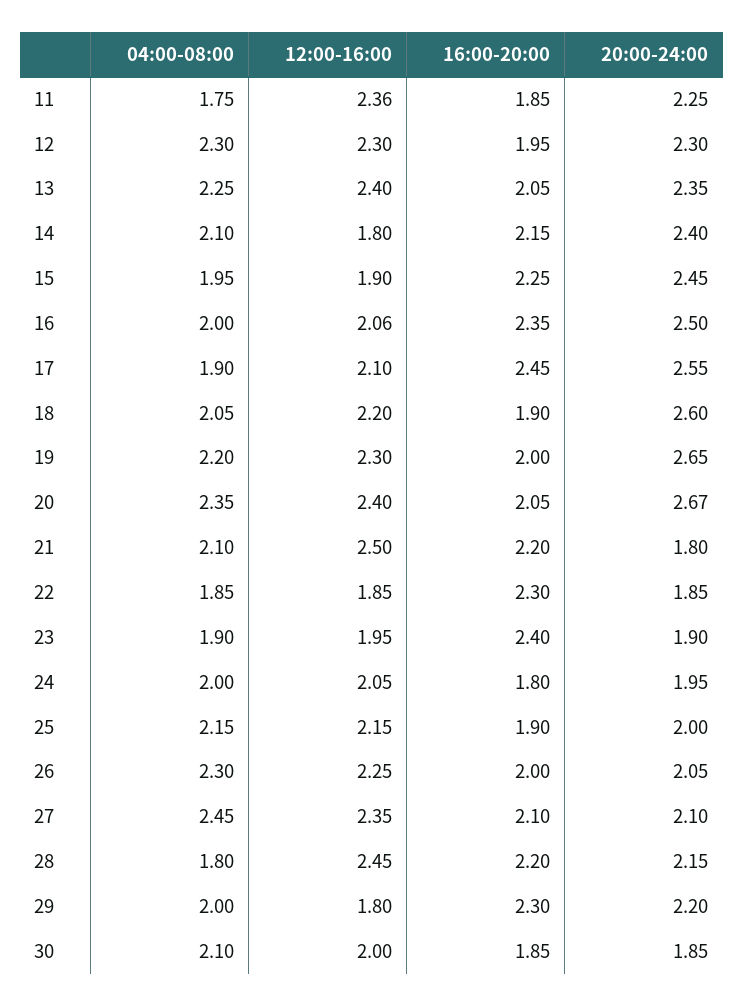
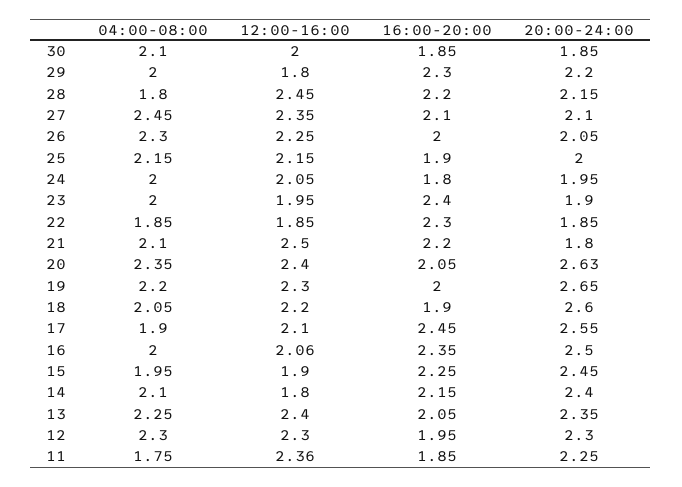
  {
    "04:00-08:00": {
      "11": 1.75,
      "12": 2.3,
      "13": 2.25,
      "14": 2.1,
      "15": 1.95,
      "16": 2,
      "17": 1.9,
      "18": 2.05,
      "19": 2.2,
      "20": 2.35,
      "21": 2.1,
      "22": 1.85,
-     "23": 1.9,
+     "23": 2,
      "24": 2,
      "25": 2.15,
      "26": 2.3,
      "27": 2.45,
      "28": 1.8,
      "29": 2,
      "30": 2.1
    },
    "12:00-16:00": {
      "11": 2.36,
      "12": 2.3,
      "13": 2.4,
      "14": 1.8,
      "15": 1.9,
      "16": 2.06,
      "17": 2.1,
      "18": 2.2,
      "19": 2.3,
      "20": 2.4,
      "21": 2.5,
      "22": 1.85,
      "23": 1.95,
      "24": 2.05,
      "25": 2.15,
      "26": 2.25,
      "27": 2.35,
      "28": 2.45,
      "29": 1.8,
      "30": 2
    },
    "16:00-20:00": {
      "11": 1.85,
      "12": 1.95,
      "13": 2.05,
      "14": 2.15,
      "15": 2.25,
      "16": 2.35,
      "17": 2.45,
      "18": 1.9,
      "19": 2,
      "20": 2.05,
      "21": 2.2,
      "22": 2.3,
      "23": 2.4,
      "24": 1.8,
      "25": 1.9,
      "26": 2,
      "27": 2.1,
      "28": 2.2,
      "29": 2.3,
      "30": 1.85
    },
    "20:00-24:00": {
      "11": 2.25,
      "12": 2.3,
      "13": 2.35,
      "14": 2.4,
      "15": 2.45,
      "16": 2.5,
      "17": 2.55,
      "18": 2.6,
      "19": 2.65,
-     "20": 2.67,
+     "20": 2.63,
      "21": 1.8,
      "22": 1.85,
      "23": 1.9,
      "24": 1.95,
      "25": 2,
      "26": 2.05,
      "27": 2.1,
      "28": 2.15,
      "29": 2.2,
      "30": 1.85
    }
  }

